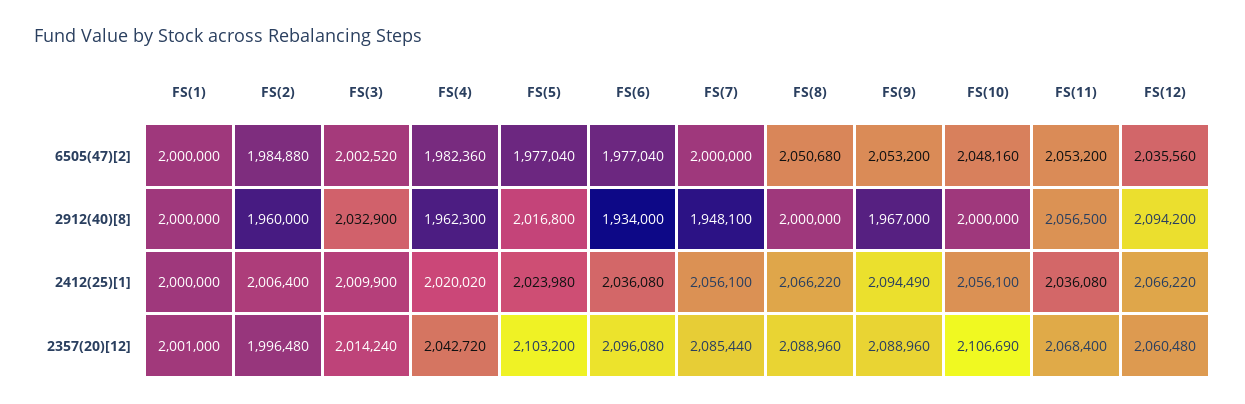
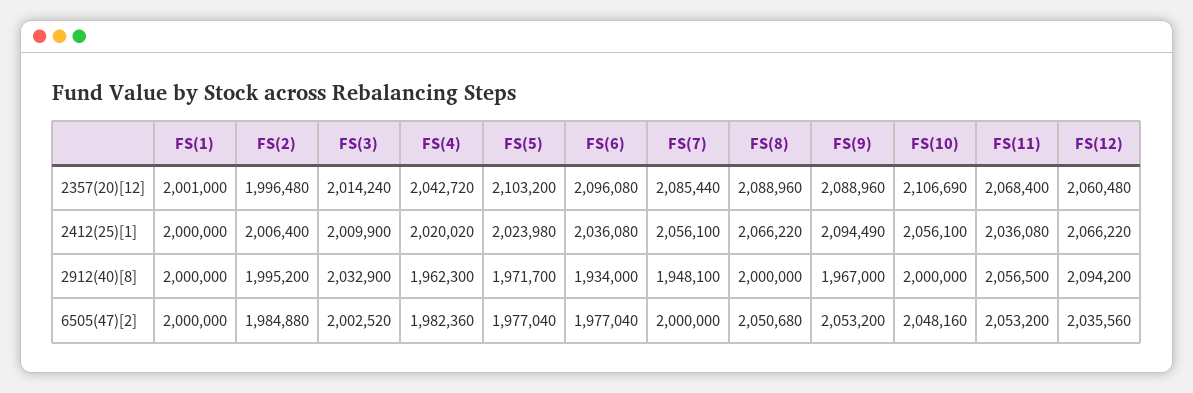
  {
    "FS(1)": {
      "6505(47)[2]": 2000000,
      "2912(40)[8]": 2000000,
      "2412(25)[1]": 2000000,
      "2357(20)[12]": 2001000
    },
    "FS(2)": {
      "6505(47)[2]": 1984880,
-     "2912(40)[8]": 1960000,
+     "2912(40)[8]": 1995200,
      "2412(25)[1]": 2006400,
      "2357(20)[12]": 1996480
    },
    "FS(3)": {
      "6505(47)[2]": 2002520,
      "2912(40)[8]": 2032900,
      "2412(25)[1]": 2009900,
      "2357(20)[12]": 2014240
    },
    "FS(4)": {
      "6505(47)[2]": 1982360,
      "2912(40)[8]": 1962300,
      "2412(25)[1]": 2020020,
      "2357(20)[12]": 2042720
    },
    "FS(5)": {
      "6505(47)[2]": 1977040,
-     "2912(40)[8]": 2016800,
+     "2912(40)[8]": 1971700,
      "2412(25)[1]": 2023980,
      "2357(20)[12]": 2103200
    },
    "FS(6)": {
      "6505(47)[2]": 1977040,
      "2912(40)[8]": 1934000,
      "2412(25)[1]": 2036080,
      "2357(20)[12]": 2096080
    },
    "FS(7)": {
      "6505(47)[2]": 2000000,
      "2912(40)[8]": 1948100,
      "2412(25)[1]": 2056100,
      "2357(20)[12]": 2085440
    },
    "FS(8)": {
      "6505(47)[2]": 2050680,
      "2912(40)[8]": 2000000,
      "2412(25)[1]": 2066220,
      "2357(20)[12]": 2088960
    },
    "FS(9)": {
      "6505(47)[2]": 2053200,
      "2912(40)[8]": 1967000,
      "2412(25)[1]": 2094490,
      "2357(20)[12]": 2088960
    },
    "FS(10)": {
      "6505(47)[2]": 2048160,
      "2912(40)[8]": 2000000,
      "2412(25)[1]": 2056100,
      "2357(20)[12]": 2106690
    },
    "FS(11)": {
      "6505(47)[2]": 2053200,
      "2912(40)[8]": 2056500,
      "2412(25)[1]": 2036080,
      "2357(20)[12]": 2068400
    },
    "FS(12)": {
      "6505(47)[2]": 2035560,
      "2912(40)[8]": 2094200,
      "2412(25)[1]": 2066220,
      "2357(20)[12]": 2060480
    }
  }

